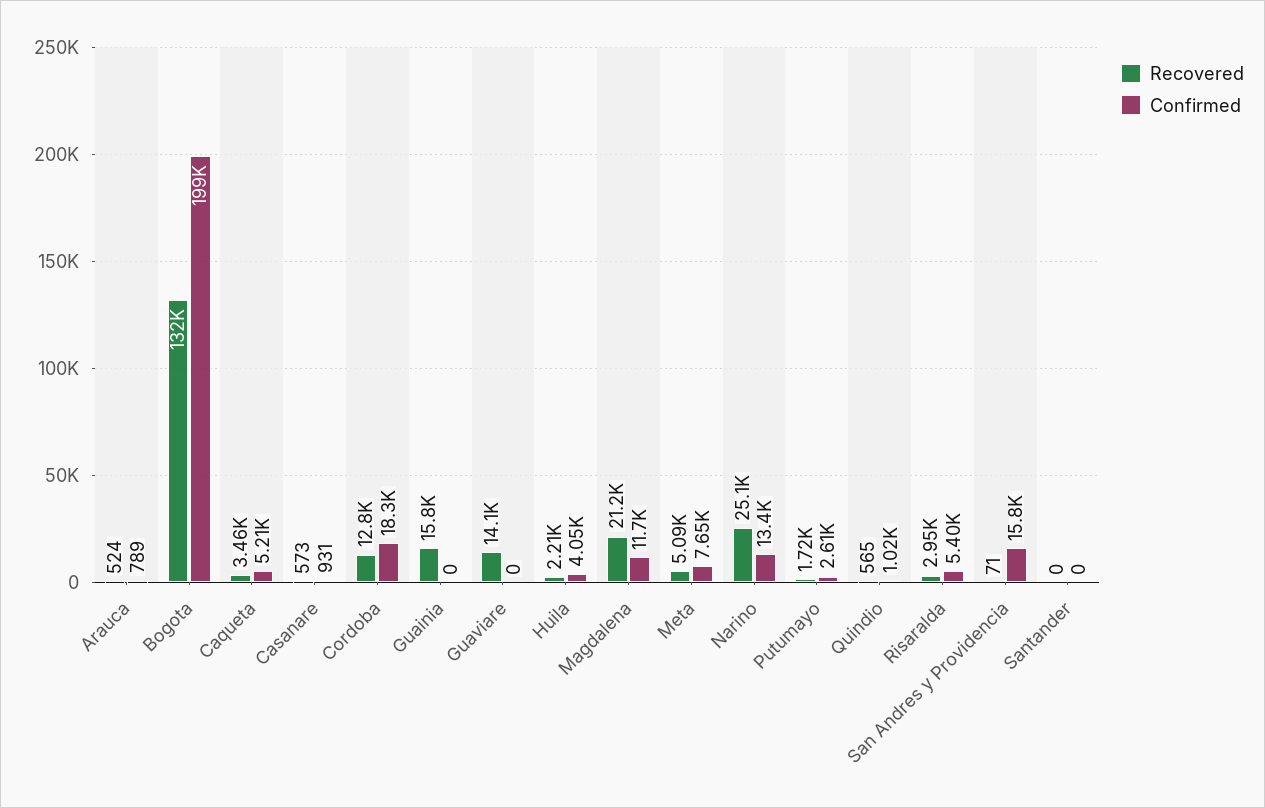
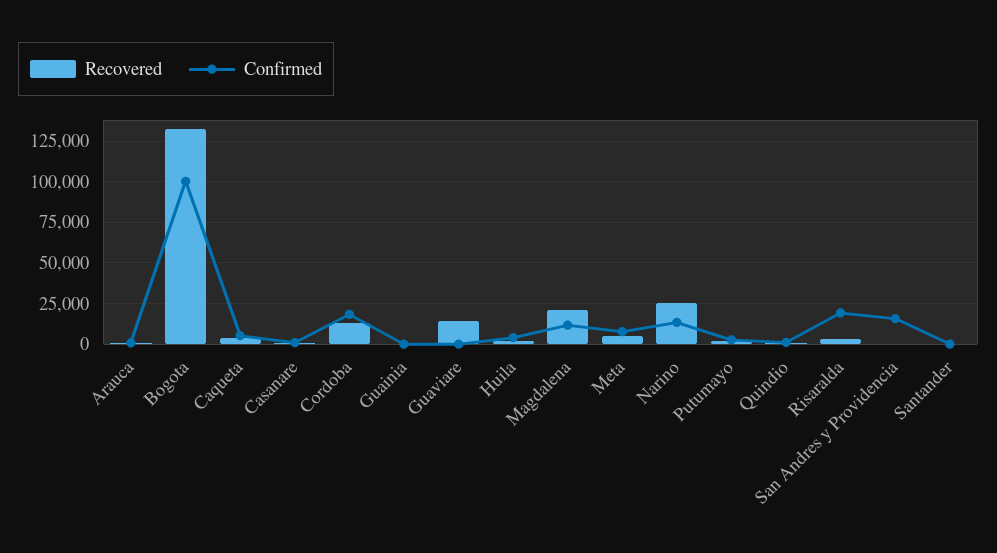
  {
    "Recovered": {
      "Arauca": 524,
      "Bogota": 132000,
      "Caqueta": 3460,
      "Casanare": 573,
      "Cordoba": 12800,
-     "Guainia": 15800,
+     "Guainia": 0,
      "Guaviare": 14100,
      "Huila": 2210,
      "Magdalena": 21200,
      "Meta": 5090,
      "Narino": 25100,
      "Putumayo": 1720,
      "Quindio": 565,
      "Risaralda": 2950,
      "San Andres y Providencia": 71,
      "Santander": 0
    },
    "Confirmed": {
      "Arauca": 789,
-     "Bogota": 199000,
+     "Bogota": 100000,
      "Caqueta": 5210,
      "Casanare": 931,
      "Cordoba": 18300,
      "Guainia": 0,
      "Guaviare": 0,
      "Huila": 4050,
      "Magdalena": 11700,
      "Meta": 7650,
      "Narino": 13400,
      "Putumayo": 2610,
      "Quindio": 1020,
-     "Risaralda": 5400,
+     "Risaralda": 20000,
      "San Andres y Providencia": 15800,
      "Santander": 0
    }
  }

